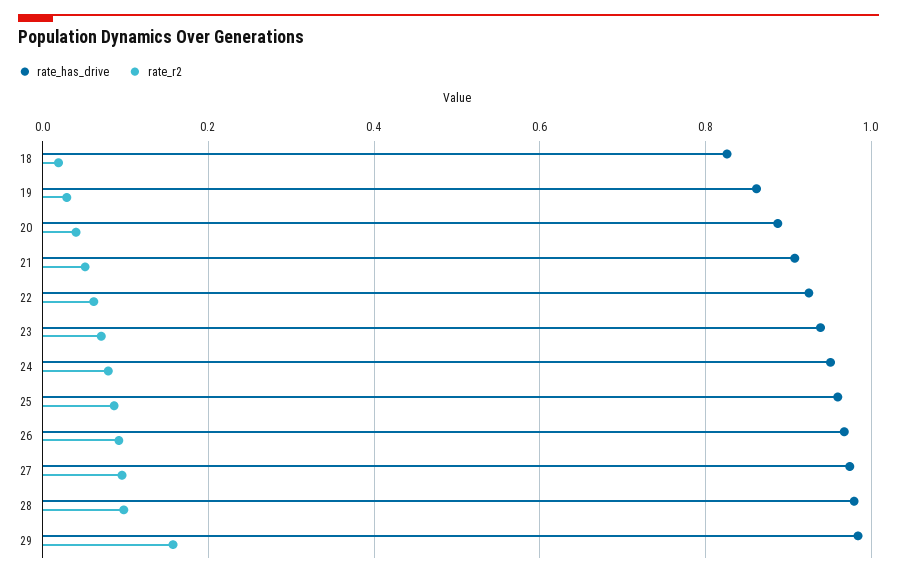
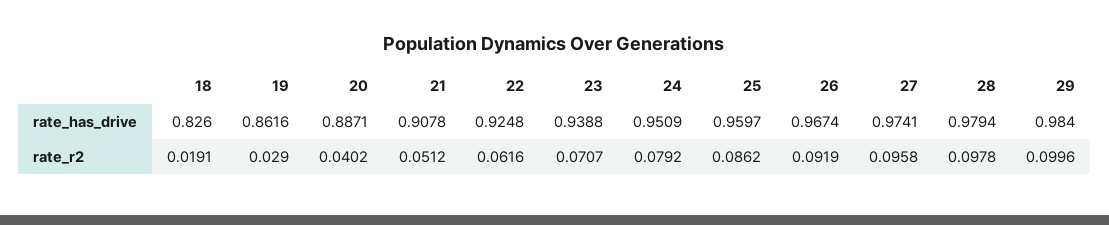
  {
    "rate_has_drive": {
      "18": 0.826,
      "19": 0.8616,
      "20": 0.8871,
      "21": 0.9078,
      "22": 0.9248,
      "23": 0.9388,
      "24": 0.9509,
      "25": 0.9597,
      "26": 0.9674,
      "27": 0.9741,
      "28": 0.9794,
      "29": 0.984
    },
    "rate_r2": {
      "18": 0.0191,
      "19": 0.029,
      "20": 0.0402,
      "21": 0.0512,
      "22": 0.0616,
      "23": 0.0707,
      "24": 0.0792,
      "25": 0.0862,
      "26": 0.0919,
      "27": 0.0958,
      "28": 0.0978,
-     "29": 0.16
+     "29": 0.0996
    }
  }

